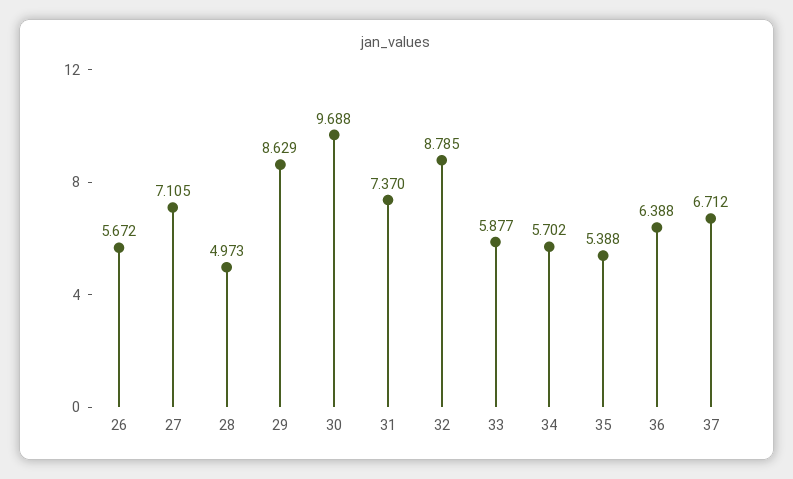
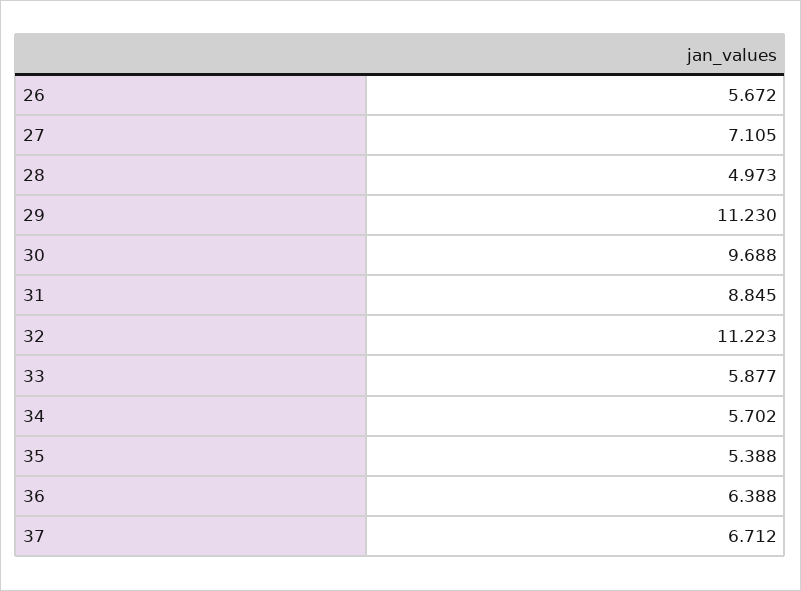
  {
    "26": 5.672,
    "27": 7.105,
    "28": 4.973,
-   "29": 8.629,
+   "29": 11.23,
    "30": 9.688,
-   "31": 7.37,
+   "31": 8.845,
-   "32": 8.785,
+   "32": 11.223,
    "33": 5.877,
    "34": 5.702,
    "35": 5.388,
    "36": 6.388,
    "37": 6.712
  }

